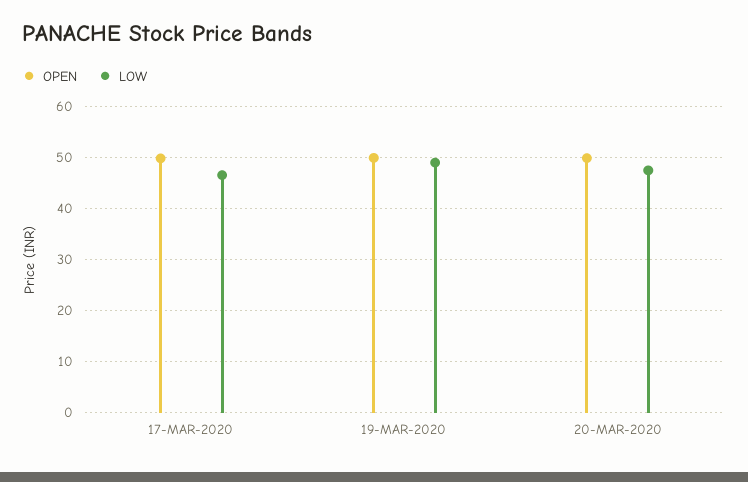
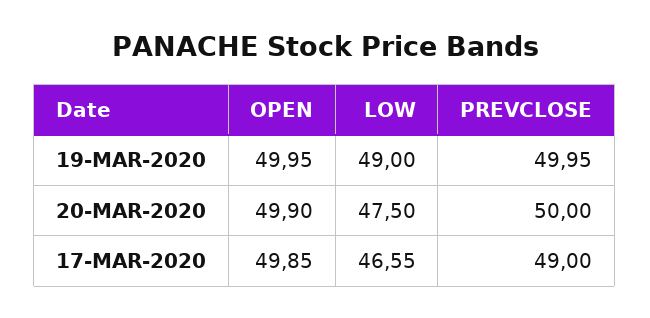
  {
    "OPEN": {
      "17-MAR-2020": 49.85,
      "19-MAR-2020": 49.95,
      "20-MAR-2020": 49.9
    },
    "LOW": {
      "17-MAR-2020": 46.55,
      "19-MAR-2020": 49,
      "20-MAR-2020": 47.5
-   }
+   },
+   "PREVCLOSE": {
+     "19-MAR-2020": 49.95,
+     "20-MAR-2020": 50,
+     "17-MAR-2020": 49
+   }
  }

